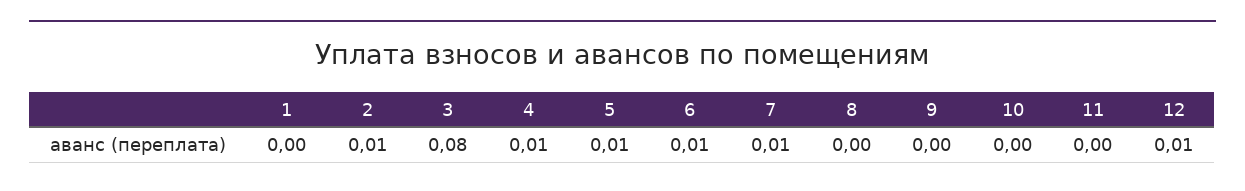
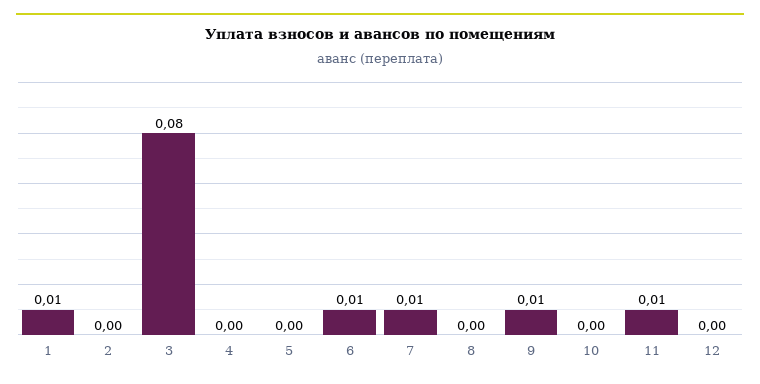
  {
-   "1": 0,
+   "1": 0.01,
-   "2": 0.01,
+   "2": 0,
    "3": 0.08,
-   "4": 0.01,
+   "4": 0,
-   "5": 0.01,
+   "5": 0,
    "6": 0.01,
    "7": 0.01,
    "8": 0,
-   "9": 0,
+   "9": 0.01,
    "10": 0,
-   "11": 0,
+   "11": 0.01,
-   "12": 0.01
+   "12": 0
  }

